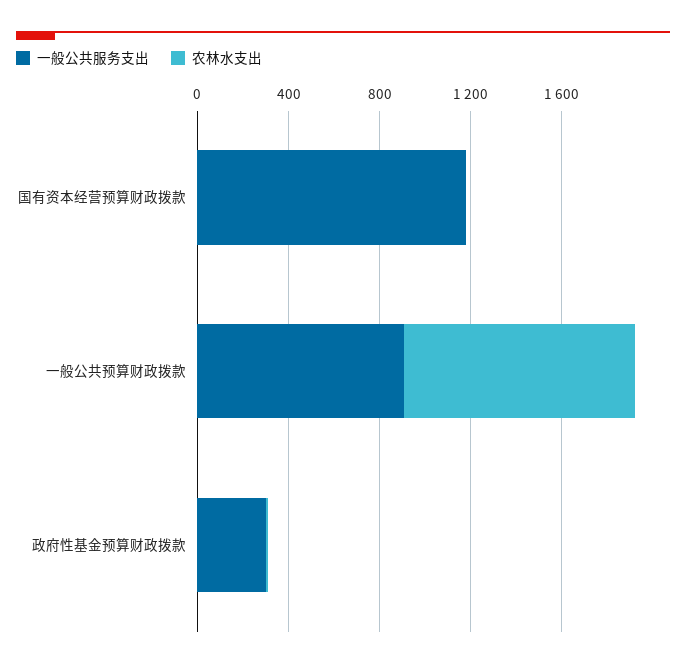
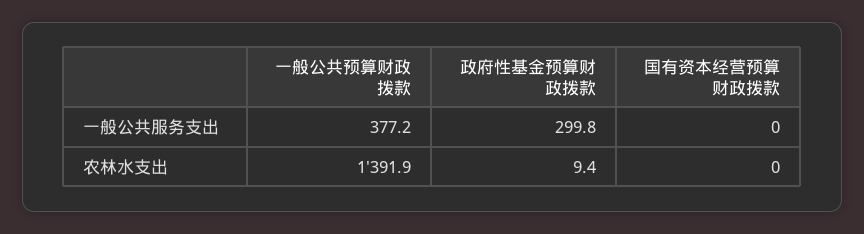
  {
    "一般公共服务支出": {
-     "国有资本经营预算财政拨款": 1200,
+     "国有资本经营预算财政拨款": 0,
-     "一般公共预算财政拨款": 900,
+     "一般公共预算财政拨款": 377.2,
      "政府性基金预算财政拨款": 299.8
    },
    "农林水支出": {
      "国有资本经营预算财政拨款": 0,
-     "一般公共预算财政拨款": 1000,
+     "一般公共预算财政拨款": 1391.9,
      "政府性基金预算财政拨款": 9.4
    }
  }

